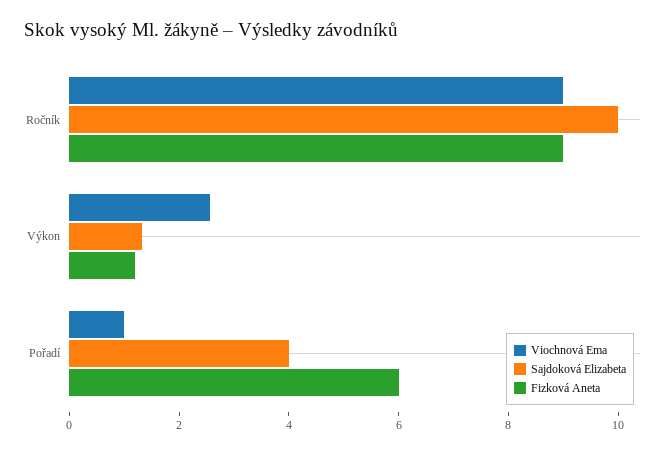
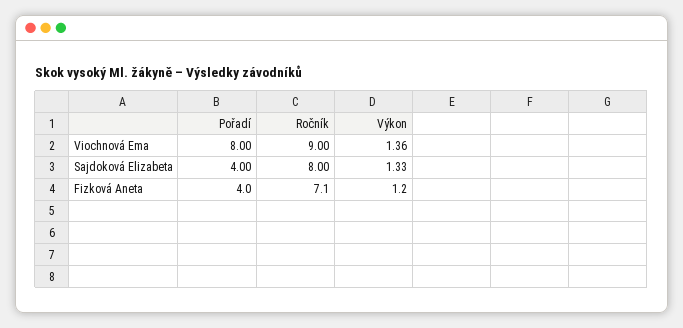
  {
    "Viochnová Ema": {
      "Ročník": 9,
-     "Výkon": 2.5,
+     "Výkon": 1.36,
-     "Pořadí": 1
+     "Pořadí": 8
    },
    "Sajdoková Elizabeta": {
-     "Ročník": 10,
+     "Ročník": 8,
      "Výkon": 1.33,
      "Pořadí": 4
    },
    "Fizková Aneta": {
-     "Ročník": 9,
+     "Ročník": 7.1,
      "Výkon": 1.2,
-     "Pořadí": 6
+     "Pořadí": 4
    }
  }

